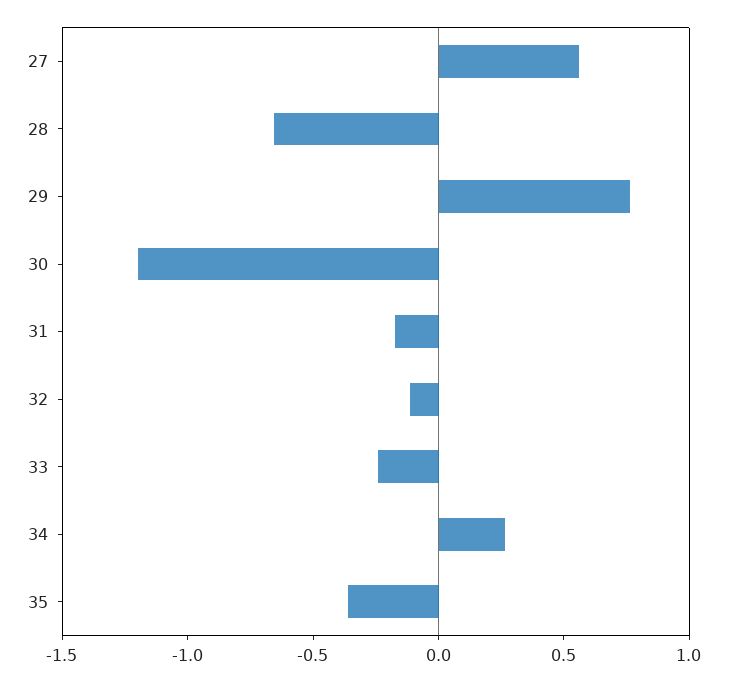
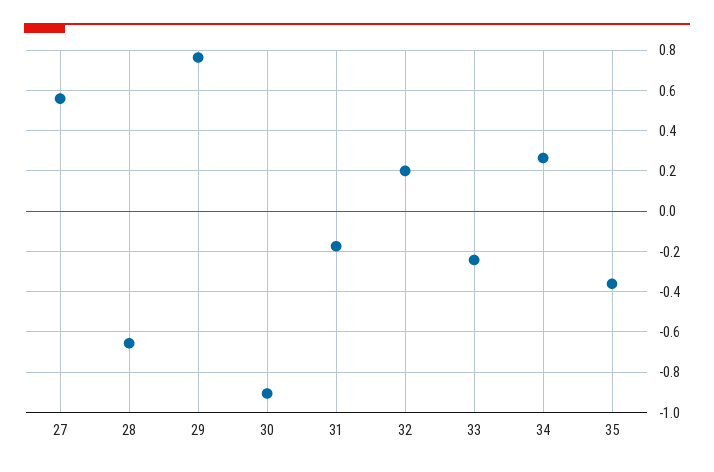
  {
    "27": 0.55,
    "28": -0.65,
    "29": 0.75,
-   "30": -1.2,
+   "30": -0.9,
    "31": -0.15,
-   "32": -0.1,
+   "32": 0.2,
    "33": -0.25,
    "34": 0.25,
    "35": -0.35
  }

